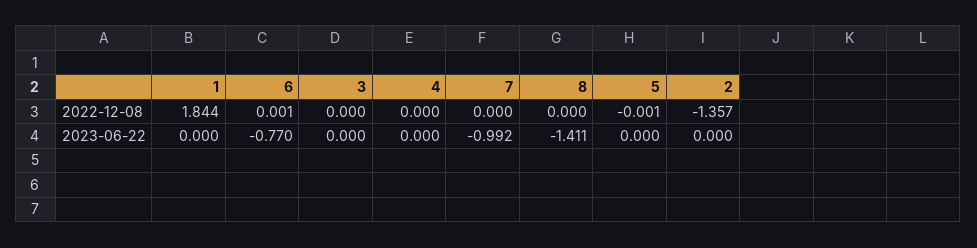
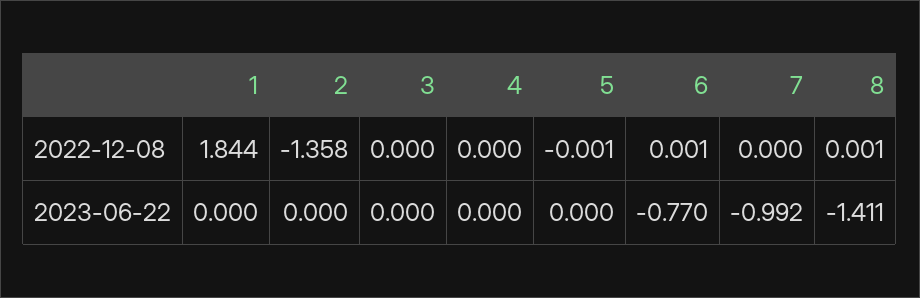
  {
    "1": {
      "2022-12-08": 1.844,
      "2023-06-22": 0
    },
    "6": {
      "2022-12-08": 0.001,
      "2023-06-22": -0.77
    },
    "3": {
      "2022-12-08": 0,
      "2023-06-22": 0
    },
    "4": {
      "2022-12-08": 0,
      "2023-06-22": 0
    },
    "7": {
      "2022-12-08": 0,
      "2023-06-22": -0.992
    },
    "8": {
-     "2022-12-08": 0,
+     "2022-12-08": 0.001,
      "2023-06-22": -1.411
    },
    "5": {
      "2022-12-08": -0.001,
      "2023-06-22": 0
    },
    "2": {
-     "2022-12-08": -1.357,
+     "2022-12-08": -1.358,
      "2023-06-22": 0
    }
  }

